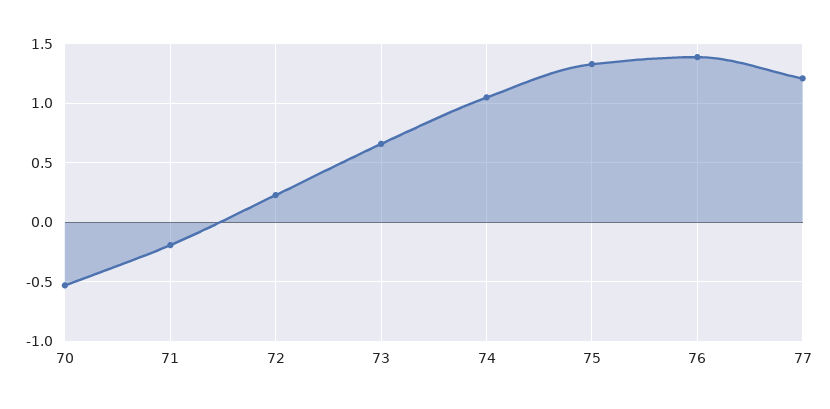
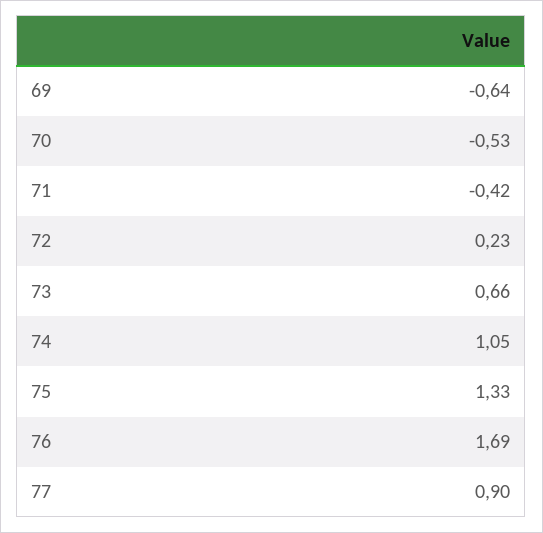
  {
    "70": -0.53,
-   "71": -0.2,
+   "71": -0.42,
    "72": 0.23,
    "73": 0.66,
    "74": 1.05,
    "75": 1.33,
-   "76": 1.4,
+   "76": 1.69,
-   "77": 1.2
+   "77": 0.9,
+   "69": -0.64
  }

